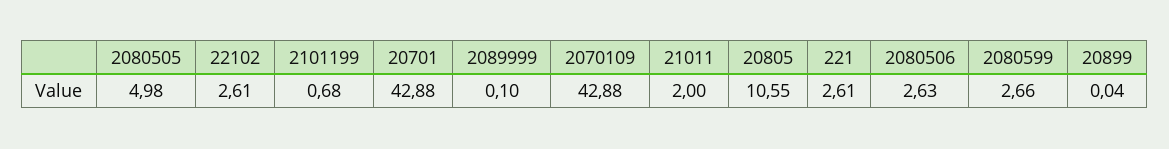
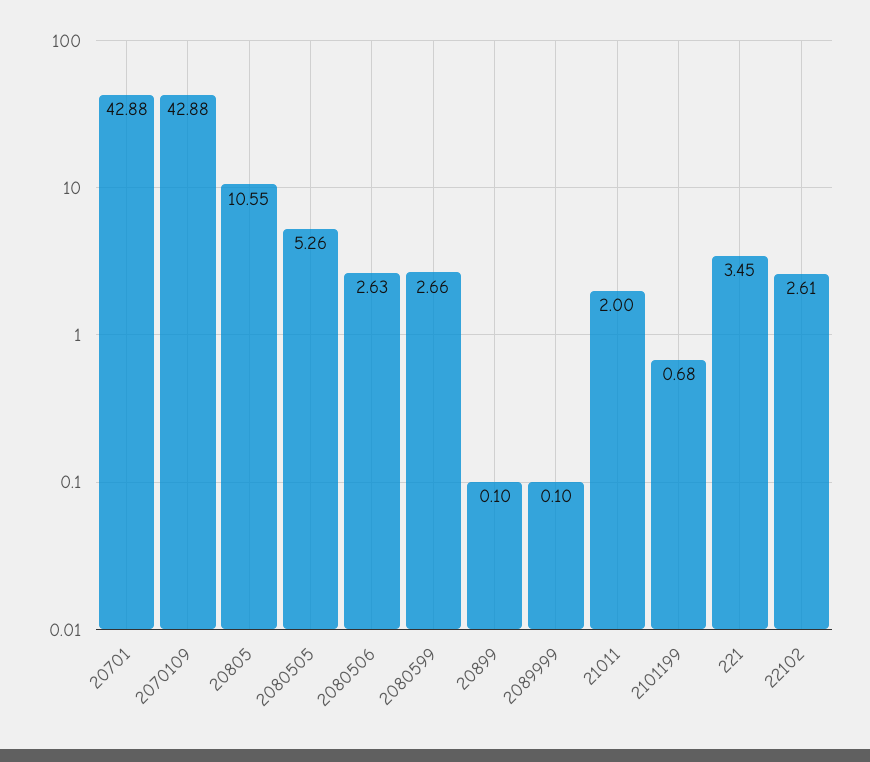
  {
-   "2080505": 4.98,
+   "2080505": 5.26,
    "22102": 2.61,
    "2101199": 0.68,
    "20701": 42.88,
    "2089999": 0.1,
    "2070109": 42.88,
    "21011": 2,
    "20805": 10.55,
-   "221": 2.61,
+   "221": 3.45,
    "2080506": 2.63,
    "2080599": 2.66,
-   "20899": 0.04
+   "20899": 0.1
  }

